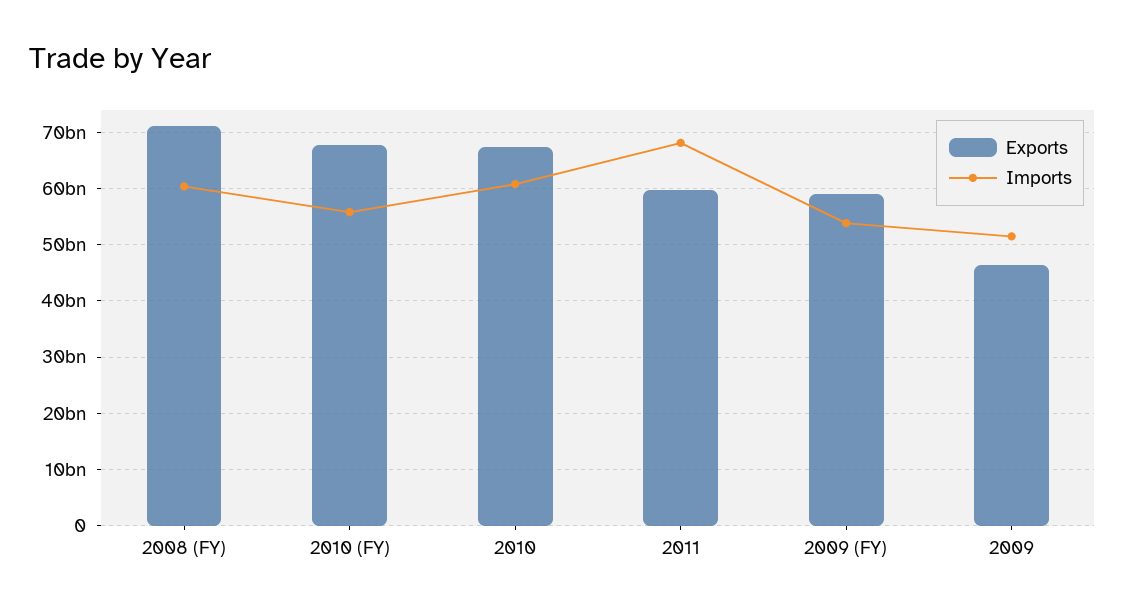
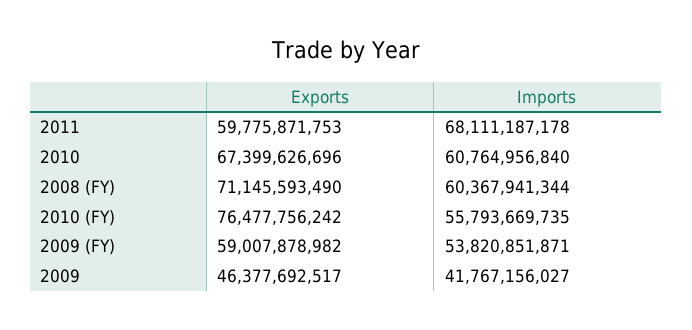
  {
    "Exports": {
      "2008 (FY)": 71145593490,
-     "2010 (FY)": 68000000000,
+     "2010 (FY)": 76477756242,
      "2010": 67399626696,
      "2011": 59775871753,
      "2009 (FY)": 59007878982,
      "2009": 46377692517
    },
    "Imports": {
      "2008 (FY)": 60367941344,
      "2010 (FY)": 55793669735,
      "2010": 60764956840,
      "2011": 68111187178,
      "2009 (FY)": 53820851871,
-     "2009": 52000000000
+     "2009": 41767156027
    }
  }

